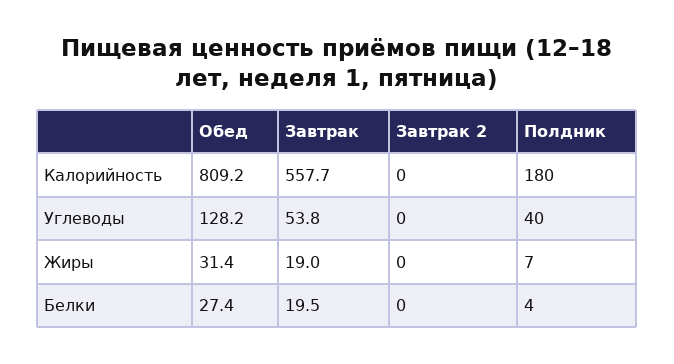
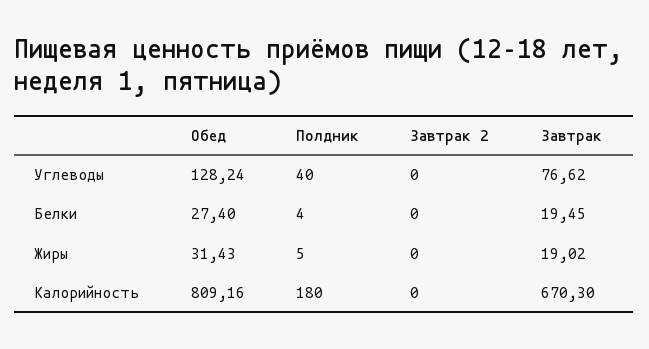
  {
    "Обед": {
      "Калорийность": 809.16,
      "Углеводы": 128.24,
      "Жиры": 31.43,
      "Белки": 27.4
    },
    "Завтрак": {
-     "Калорийность": 557.7,
+     "Калорийность": 670.3,
-     "Углеводы": 53.8,
+     "Углеводы": 76.62,
      "Жиры": 19.02,
      "Белки": 19.45
    },
    "Завтрак 2": {
      "Калорийность": 0,
      "Углеводы": 0,
      "Жиры": 0,
      "Белки": 0
    },
    "Полдник": {
      "Калорийность": 180,
      "Углеводы": 40,
-     "Жиры": 7,
+     "Жиры": 5,
      "Белки": 4
    }
  }

